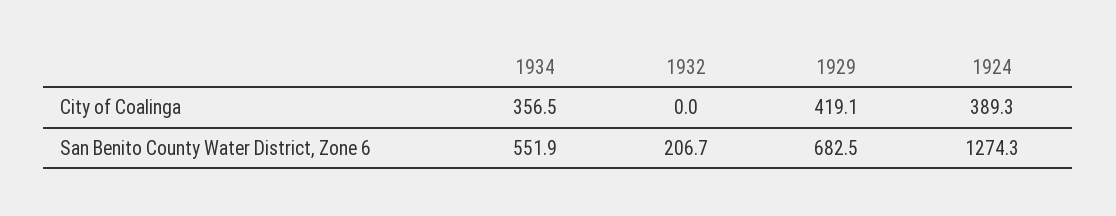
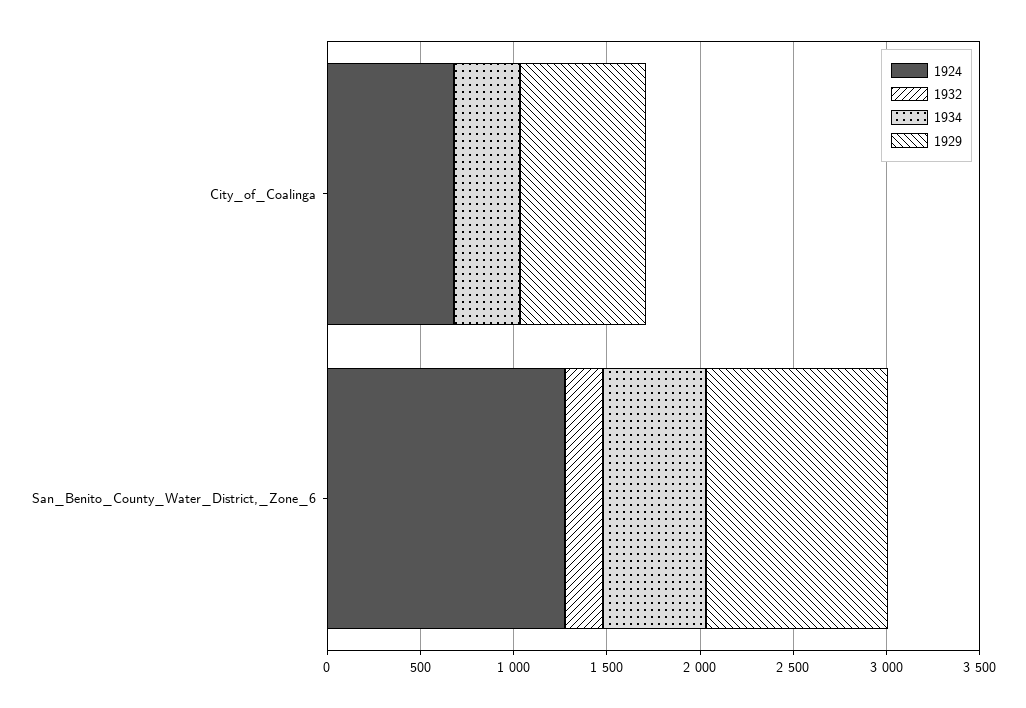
  {
    "1934": {
      "City of Coalinga": 356.5,
      "San Benito County Water District, Zone 6": 551.9
    },
    "1932": {
      "City of Coalinga": 0,
      "San Benito County Water District, Zone 6": 206.7
    },
    "1929": {
-     "City of Coalinga": 419.1,
+     "City of Coalinga": 700,
-     "San Benito County Water District, Zone 6": 682.5
+     "San Benito County Water District, Zone 6": 1000
    },
    "1924": {
-     "City of Coalinga": 389.3,
+     "City of Coalinga": 700,
      "San Benito County Water District, Zone 6": 1274.3
    }
  }

